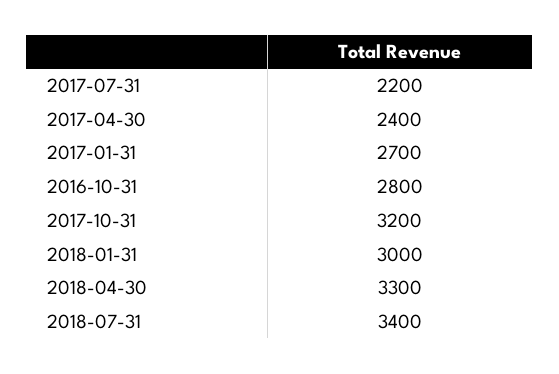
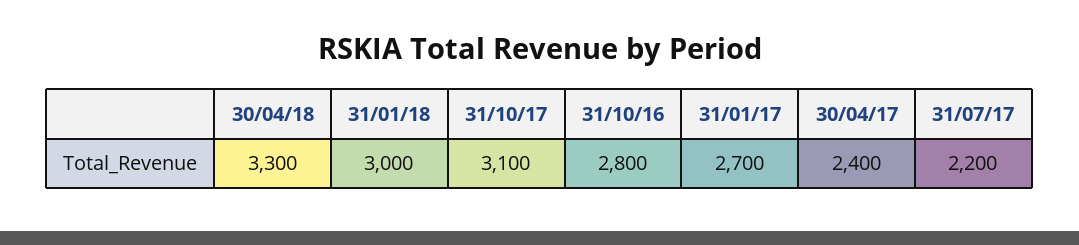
  {
    "2017-07-31": 2200,
    "2017-04-30": 2400,
    "2017-01-31": 2700,
    "2016-10-31": 2800,
-   "2017-10-31": 3200,
+   "2017-10-31": 3100,
    "2018-01-31": 3000,
-   "2018-04-30": 3300,
+   "2018-04-30": 3300
-   "2018-07-31": 3400
  }

